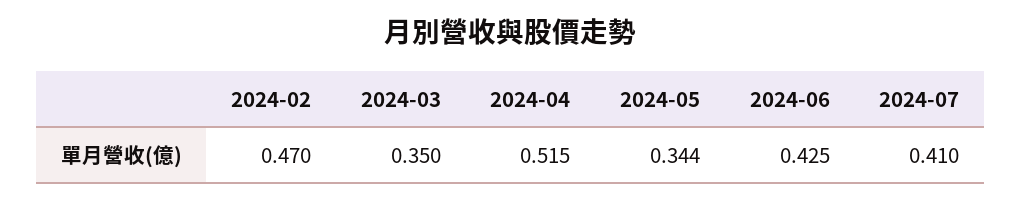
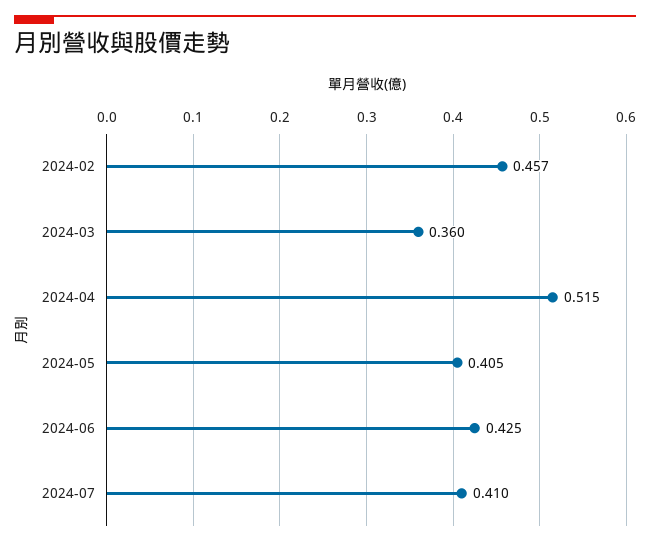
  {
-   "2024-02": 0.47,
+   "2024-02": 0.457,
-   "2024-03": 0.35,
+   "2024-03": 0.36,
    "2024-04": 0.515,
-   "2024-05": 0.344,
+   "2024-05": 0.405,
    "2024-06": 0.425,
    "2024-07": 0.41
  }

